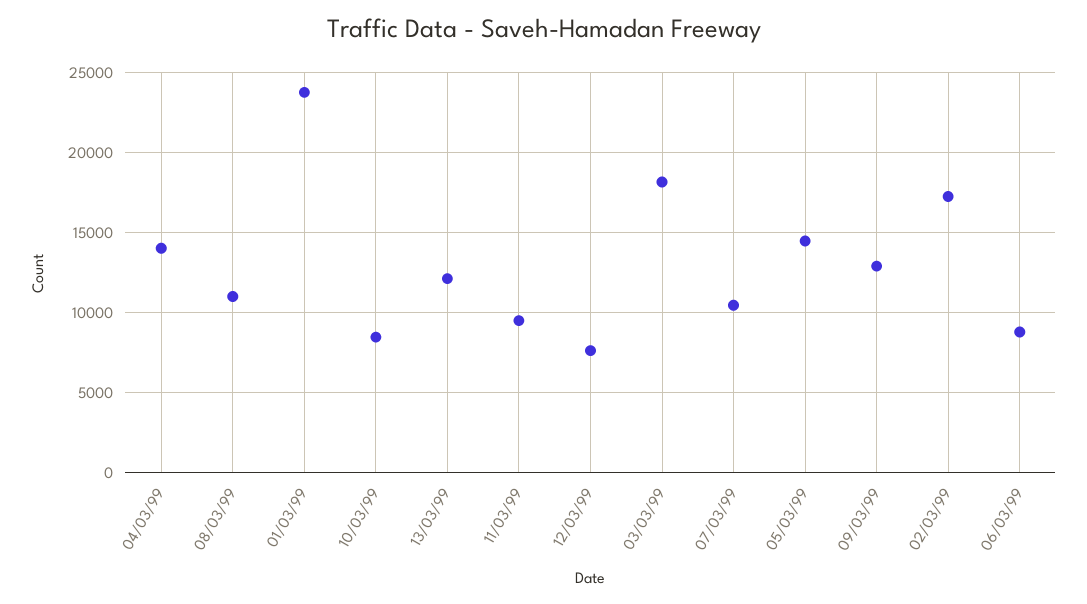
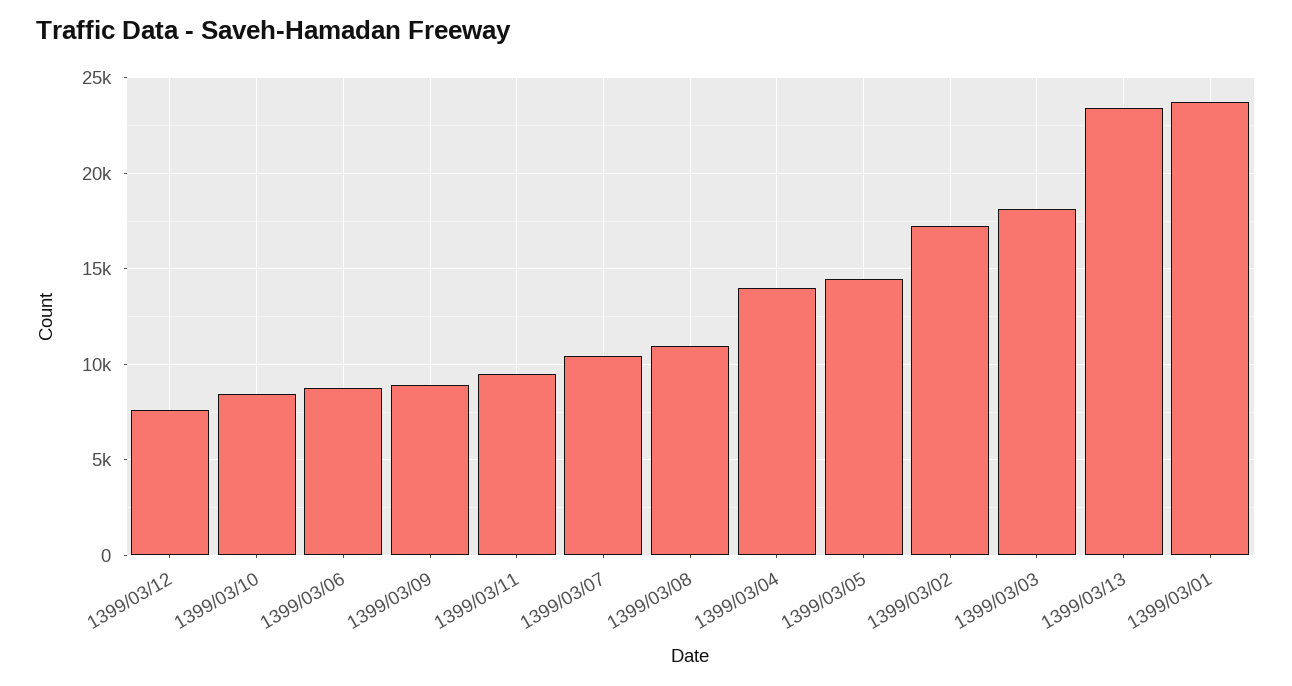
  {
    "04/03/99": 14000,
    "08/03/99": 11000,
    "01/03/99": 24000,
    "10/03/99": 8500,
-   "13/03/99": 12000,
+   "13/03/99": 23500,
    "11/03/99": 9500,
    "12/03/99": 7500,
    "03/03/99": 18000,
    "07/03/99": 10500,
    "05/03/99": 14500,
-   "09/03/99": 13000,
+   "09/03/99": 9000,
    "02/03/99": 17000,
    "06/03/99": 9000
  }

